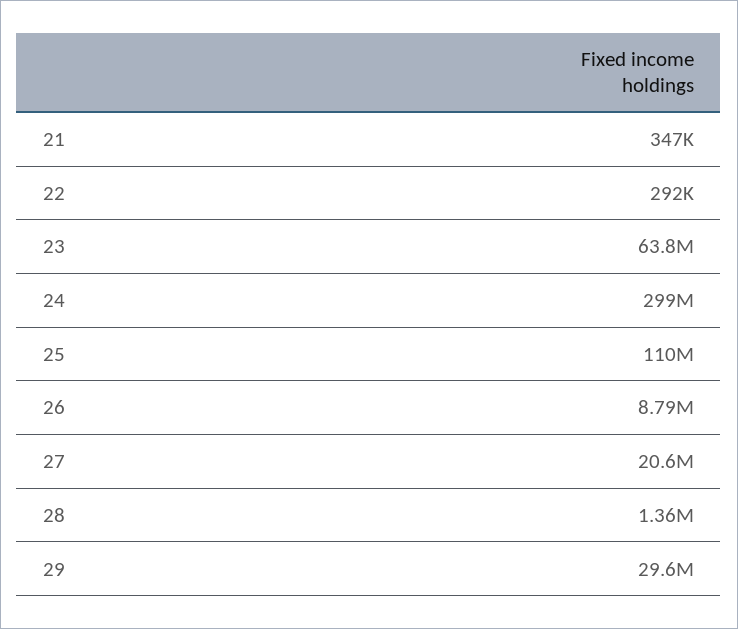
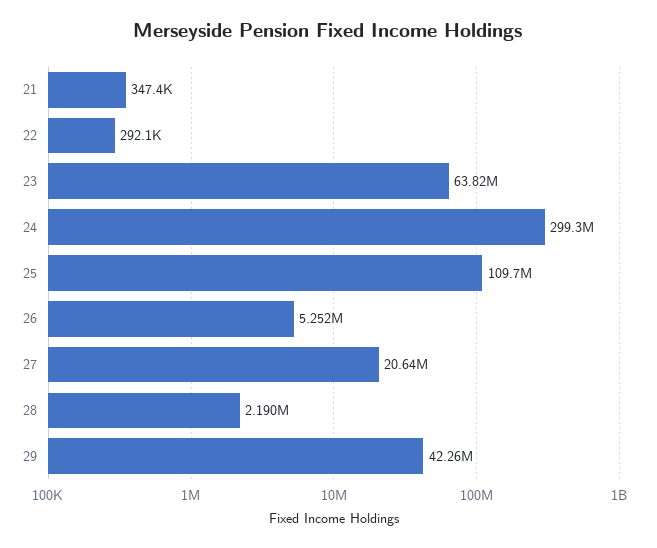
  {
    "21": 347400,
    "22": 292100,
    "23": 63820000,
    "24": 299300000,
    "25": 109700000,
-   "26": 8790000,
+   "26": 5252000,
    "27": 20640000,
-   "28": 1360000,
+   "28": 2190000,
-   "29": 29600000
+   "29": 42260000
  }

